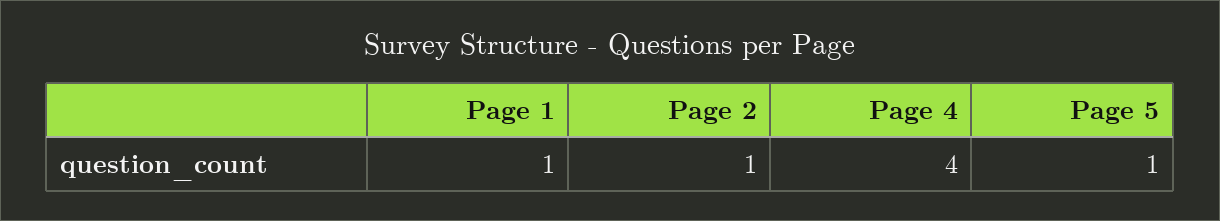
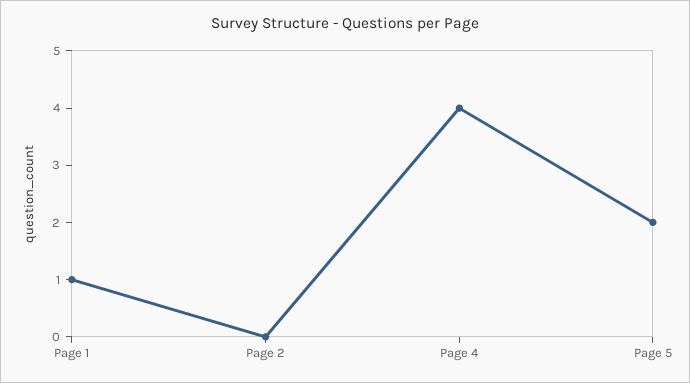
  {
    "Page 1": 1,
-   "Page 2": 1,
+   "Page 2": 0,
    "Page 4": 4,
-   "Page 5": 1
+   "Page 5": 2
  }

